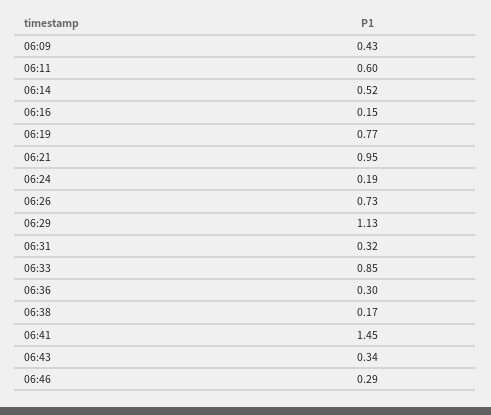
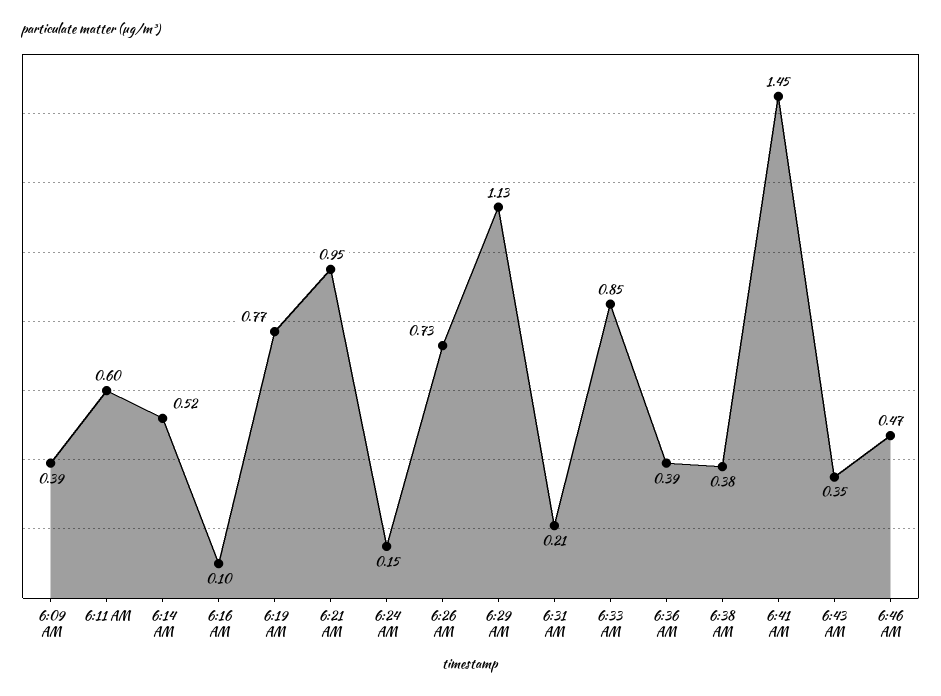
  {
-   "06:09": 0.43,
+   "06:09": 0.39,
    "06:11": 0.6,
    "06:14": 0.52,
-   "06:16": 0.15,
+   "06:16": 0.1,
    "06:19": 0.77,
    "06:21": 0.95,
-   "06:24": 0.19,
+   "06:24": 0.15,
    "06:26": 0.73,
    "06:29": 1.13,
-   "06:31": 0.32,
+   "06:31": 0.21,
    "06:33": 0.85,
-   "06:36": 0.3,
+   "06:36": 0.39,
-   "06:38": 0.17,
+   "06:38": 0.38,
    "06:41": 1.45,
-   "06:43": 0.34,
+   "06:43": 0.35,
-   "06:46": 0.29
+   "06:46": 0.47
  }

